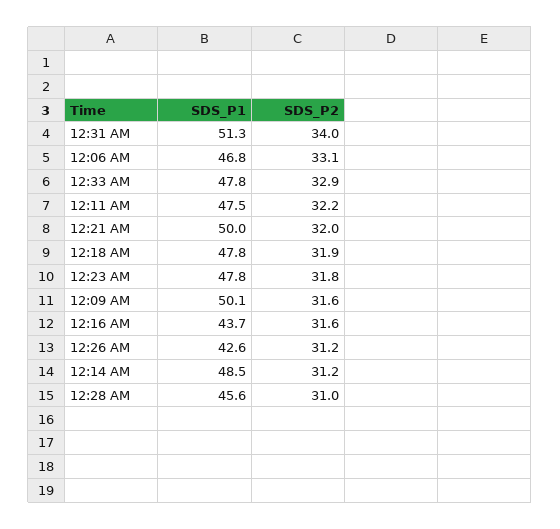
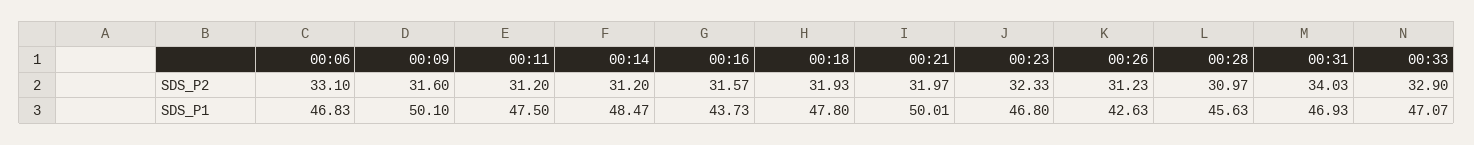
  {
    "SDS_P1": {
-     "12:31 AM": 51.3,
+     "12:31 AM": 46.93,
      "12:06 AM": 46.83,
-     "12:33 AM": 47.8,
+     "12:33 AM": 47.07,
      "12:11 AM": 47.5,
      "12:21 AM": 50.01,
      "12:18 AM": 47.8,
-     "12:23 AM": 47.8,
+     "12:23 AM": 46.8,
      "12:09 AM": 50.1,
      "12:16 AM": 43.73,
      "12:26 AM": 42.63,
      "12:14 AM": 48.47,
      "12:28 AM": 45.63
    },
    "SDS_P2": {
      "12:31 AM": 34.03,
      "12:06 AM": 33.1,
      "12:33 AM": 32.9,
-     "12:11 AM": 32.2,
+     "12:11 AM": 31.2,
      "12:21 AM": 31.97,
      "12:18 AM": 31.93,
-     "12:23 AM": 31.8,
+     "12:23 AM": 32.33,
      "12:09 AM": 31.6,
      "12:16 AM": 31.57,
      "12:26 AM": 31.23,
      "12:14 AM": 31.2,
      "12:28 AM": 30.97
    }
  }

